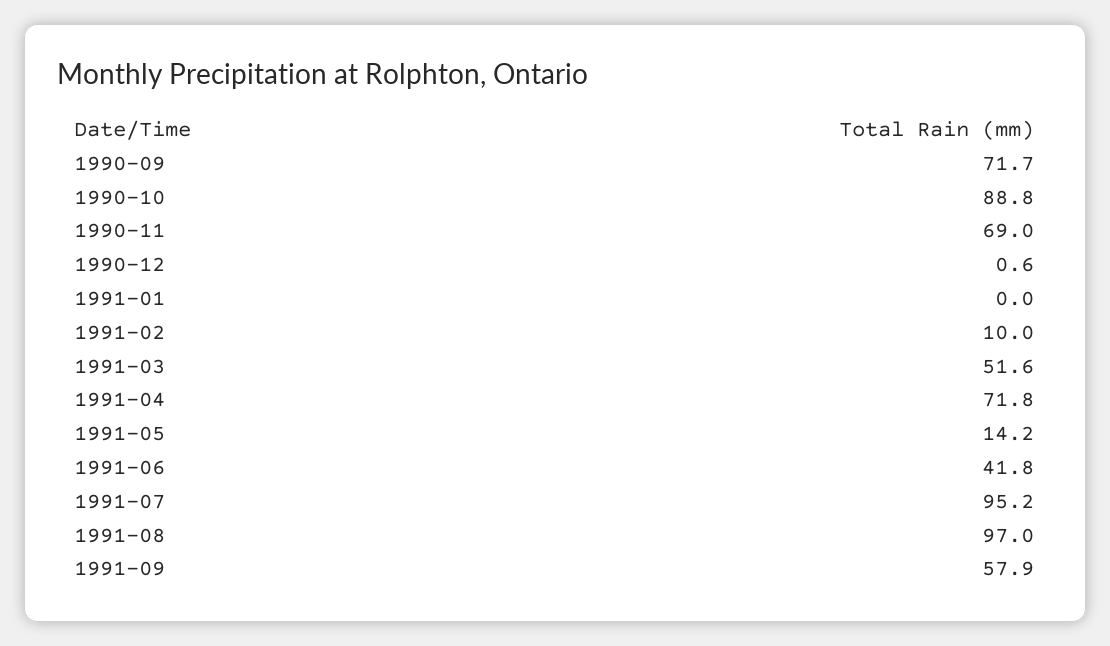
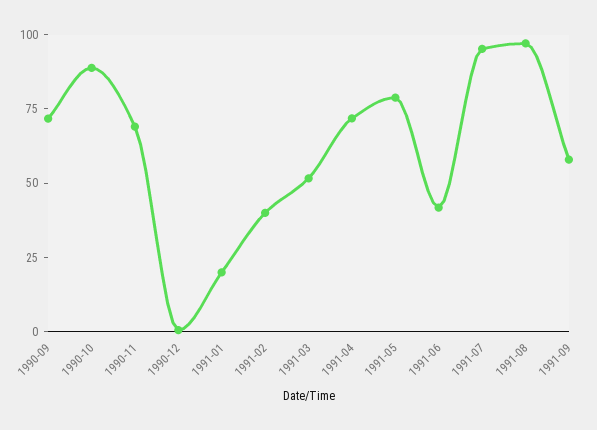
  {
    "1990-09": 71.7,
    "1990-10": 88.8,
    "1990-11": 69,
    "1990-12": 0.6,
-   "1991-01": 0,
+   "1991-01": 20,
-   "1991-02": 10,
+   "1991-02": 40,
    "1991-03": 51.6,
    "1991-04": 71.8,
-   "1991-05": 14.2,
+   "1991-05": 80,
    "1991-06": 41.8,
    "1991-07": 95.2,
    "1991-08": 97,
    "1991-09": 57.9
  }

